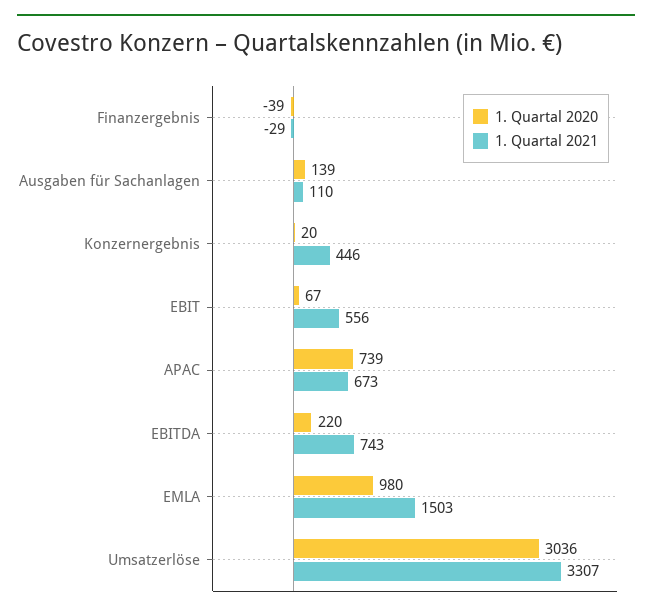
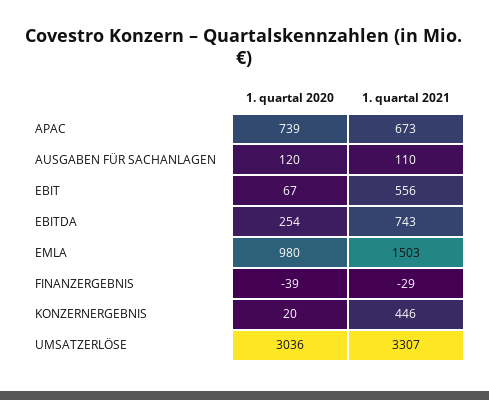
  {
    "1. Quartal 2020": {
      "Finanzergebnis": -39,
-     "Ausgaben für Sachanlagen": 139,
+     "Ausgaben für Sachanlagen": 120,
      "Konzernergebnis": 20,
      "EBIT": 67,
      "APAC": 739,
-     "EBITDA": 220,
+     "EBITDA": 254,
      "EMLA": 980,
      "Umsatzerlöse": 3036
    },
    "1. Quartal 2021": {
      "Finanzergebnis": -29,
      "Ausgaben für Sachanlagen": 110,
      "Konzernergebnis": 446,
      "EBIT": 556,
      "APAC": 673,
      "EBITDA": 743,
      "EMLA": 1503,
      "Umsatzerlöse": 3307
    }
  }

